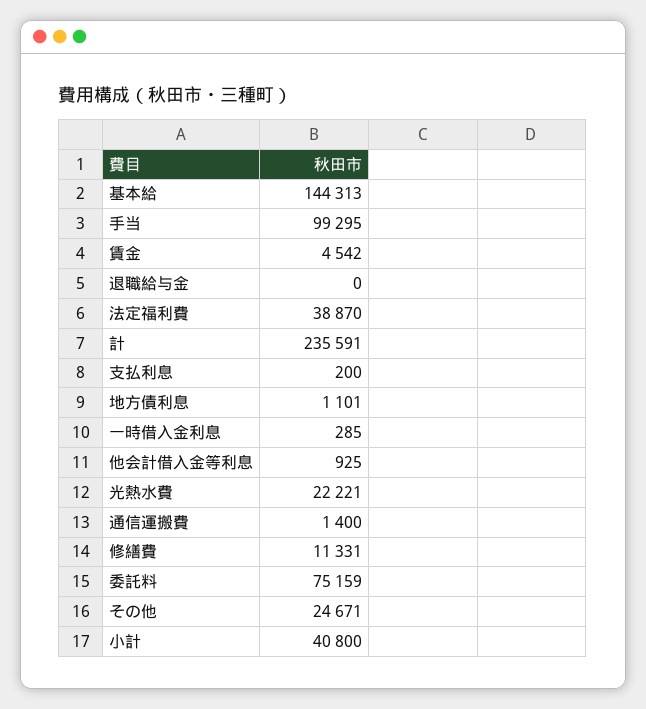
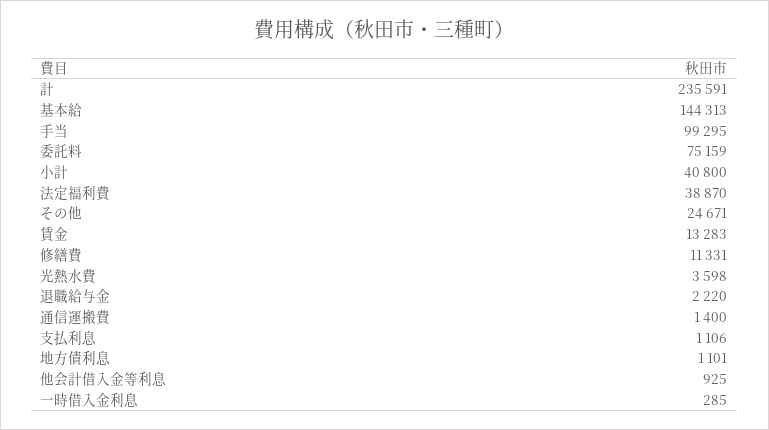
  {
    "基本給": 144313,
    "手当": 99295,
-   "賃金": 4542,
+   "賃金": 13283,
-   "退職給与金": 0,
+   "退職給与金": 2220,
    "法定福利費": 38870,
    "計": 235591,
-   "支払利息": 200,
+   "支払利息": 1106,
    "地方債利息": 1101,
    "一時借入金利息": 285,
    "他会計借入金等利息": 925,
-   "光熱水費": 22221,
+   "光熱水費": 3598,
    "通信運搬費": 1400,
    "修繕費": 11331,
    "委託料": 75159,
    "その他": 24671,
    "小計": 40800
  }

